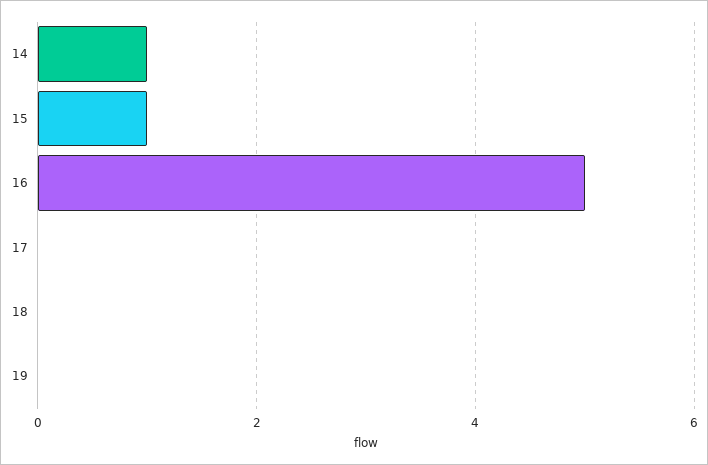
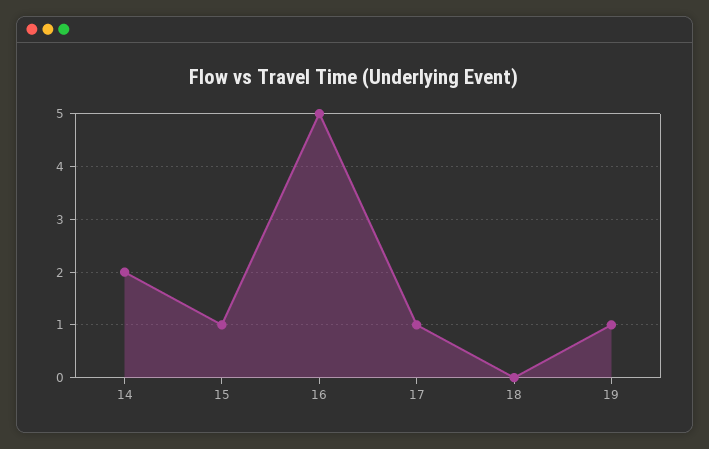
  {
-   "14": 1,
+   "14": 2,
    "15": 1,
    "16": 5,
-   "17": 0,
+   "17": 1,
    "18": 0,
-   "19": 0
+   "19": 1
  }

